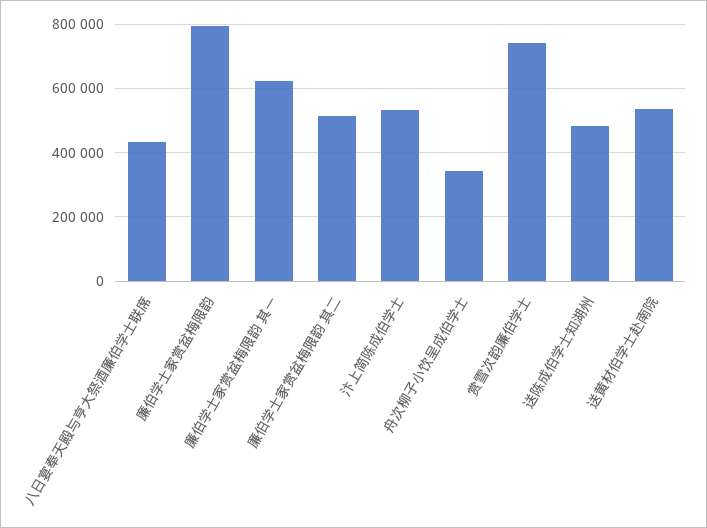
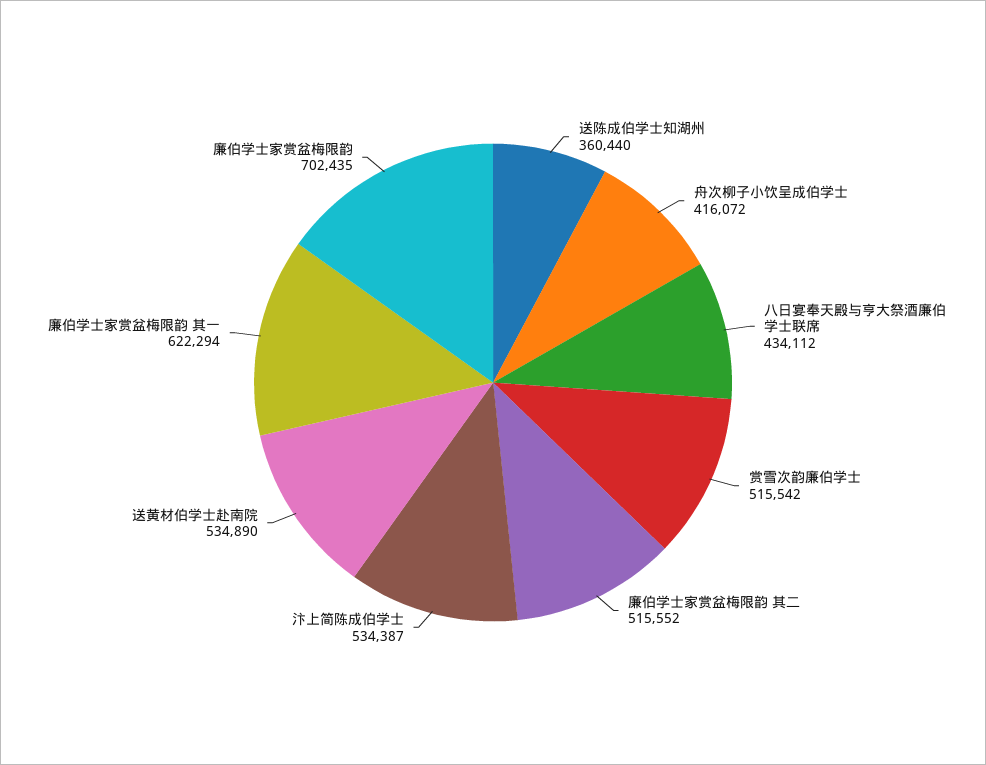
  {
    "八日宴奉天殿与亨大祭酒廉伯学士联席": 434112,
-   "廉伯学士家赏盆梅限韵": 800000,
+   "廉伯学士家赏盆梅限韵": 702435,
    "廉伯学士家赏盆梅限韵 其一": 622294,
    "廉伯学士家赏盆梅限韵 其二": 515552,
    "汴上简陈成伯学士": 534387,
-   "舟次柳子小饮呈成伯学士": 340000,
+   "舟次柳子小饮呈成伯学士": 416072,
-   "赏雪次韵廉伯学士": 740000,
+   "赏雪次韵廉伯学士": 515542,
-   "送陈成伯学士知湖州": 480000,
+   "送陈成伯学士知湖州": 360440,
    "送黄材伯学士赴南院": 534890
  }

